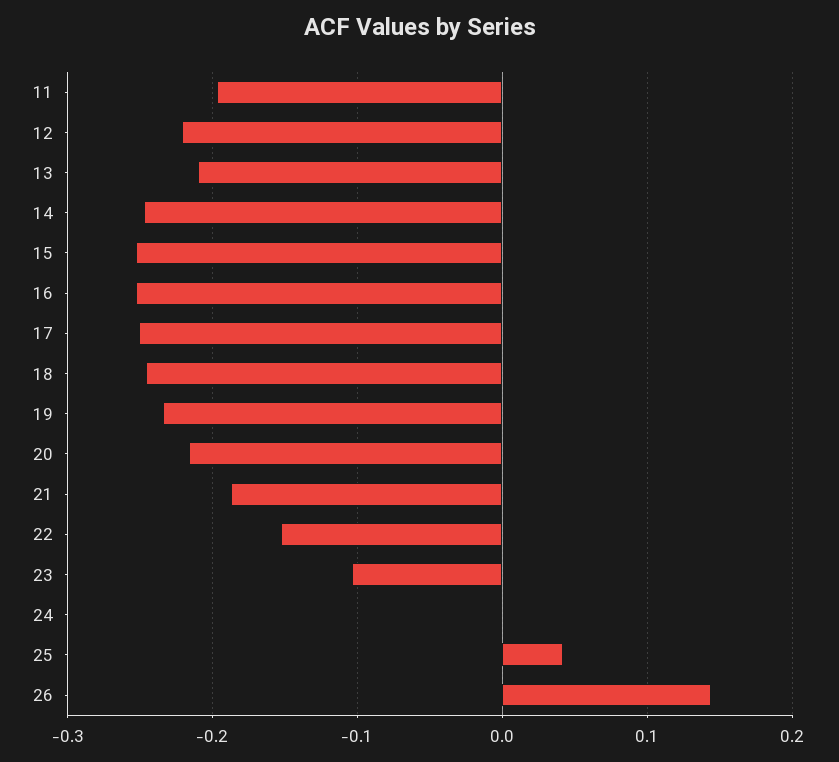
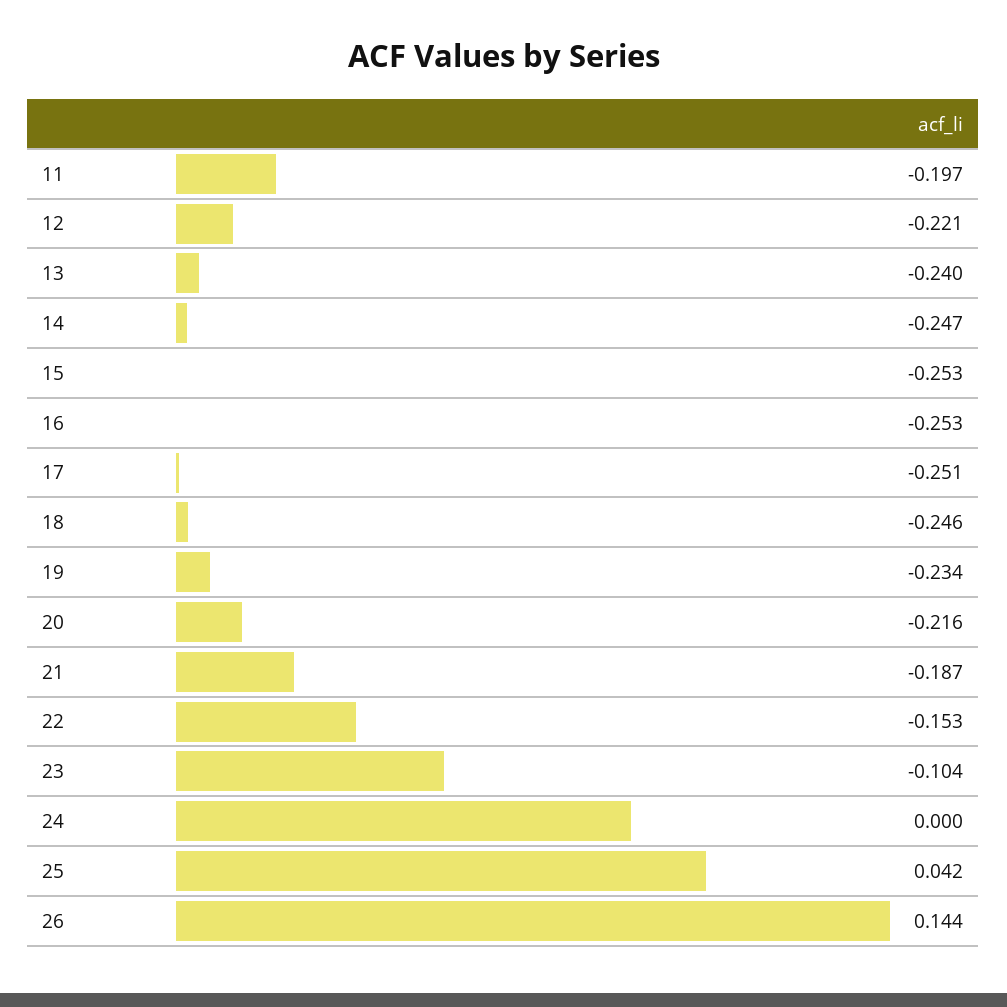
  {
    "11": -0.197,
    "12": -0.221,
-   "13": -0.21,
+   "13": -0.24,
    "14": -0.247,
    "15": -0.253,
    "16": -0.253,
    "17": -0.251,
    "18": -0.246,
    "19": -0.234,
    "20": -0.216,
    "21": -0.187,
    "22": -0.153,
    "23": -0.104,
    "24": 0,
    "25": 0.042,
    "26": 0.144
  }

